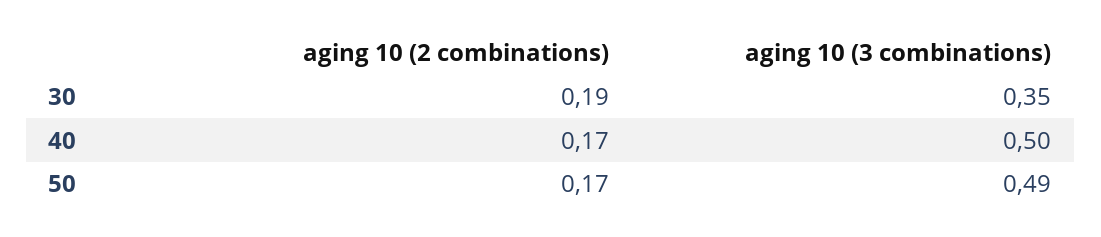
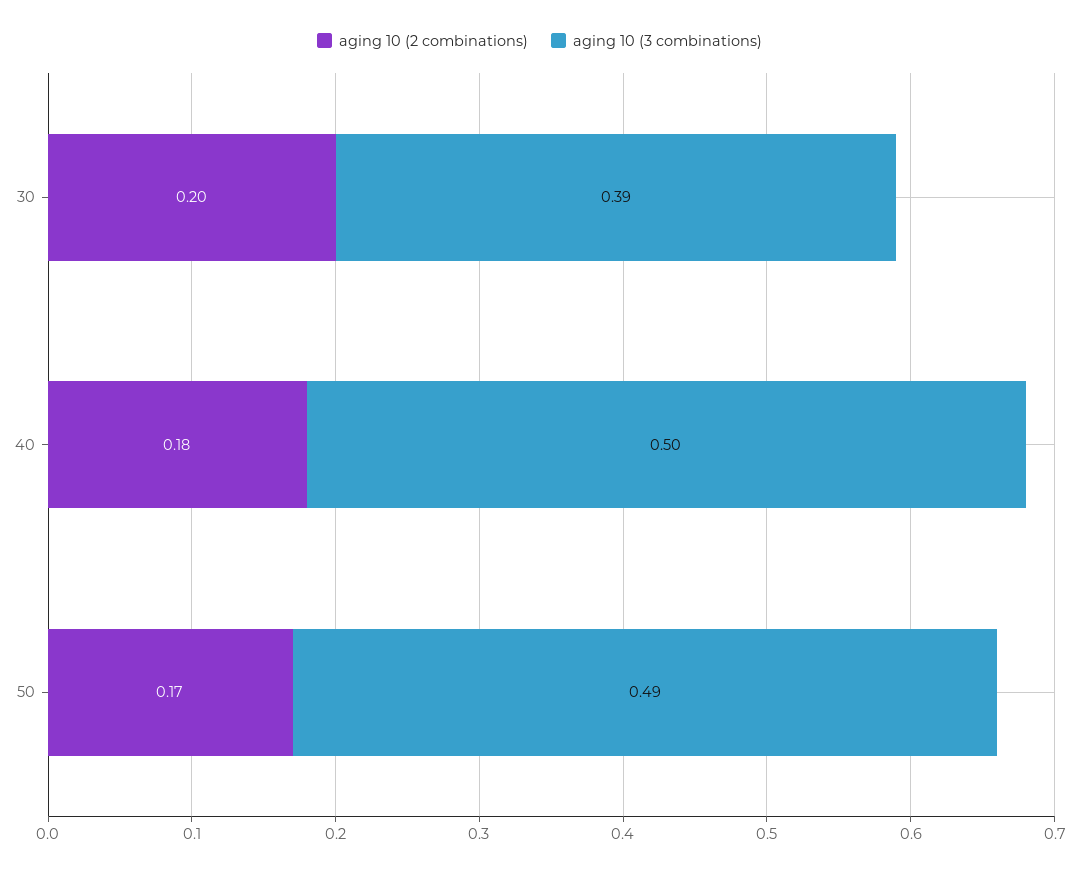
  {
    "aging 10 (2 combinations)": {
-     "30": 0.19,
+     "30": 0.2,
-     "40": 0.17,
+     "40": 0.18,
      "50": 0.17
    },
    "aging 10 (3 combinations)": {
-     "30": 0.35,
+     "30": 0.39,
      "40": 0.5,
      "50": 0.49
    }
  }

